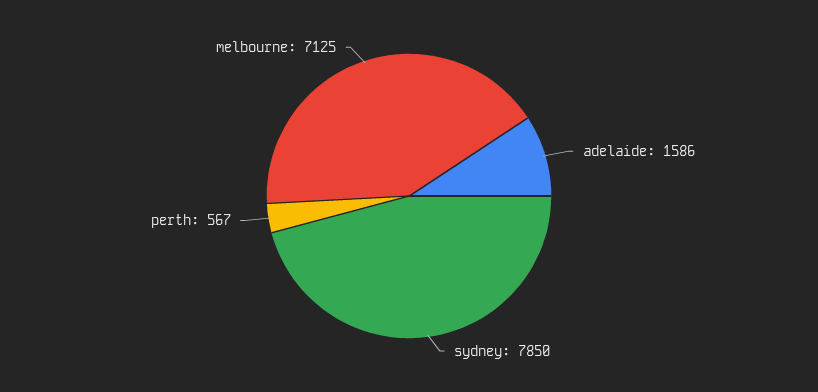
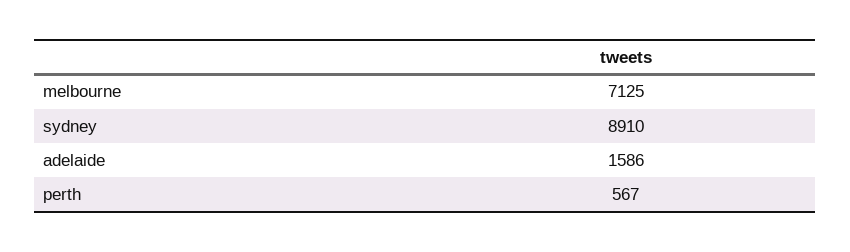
  {
    "adelaide": 1586,
-   "sydney": 7850,
+   "sydney": 8910,
    "perth": 567,
    "melbourne": 7125
  }

